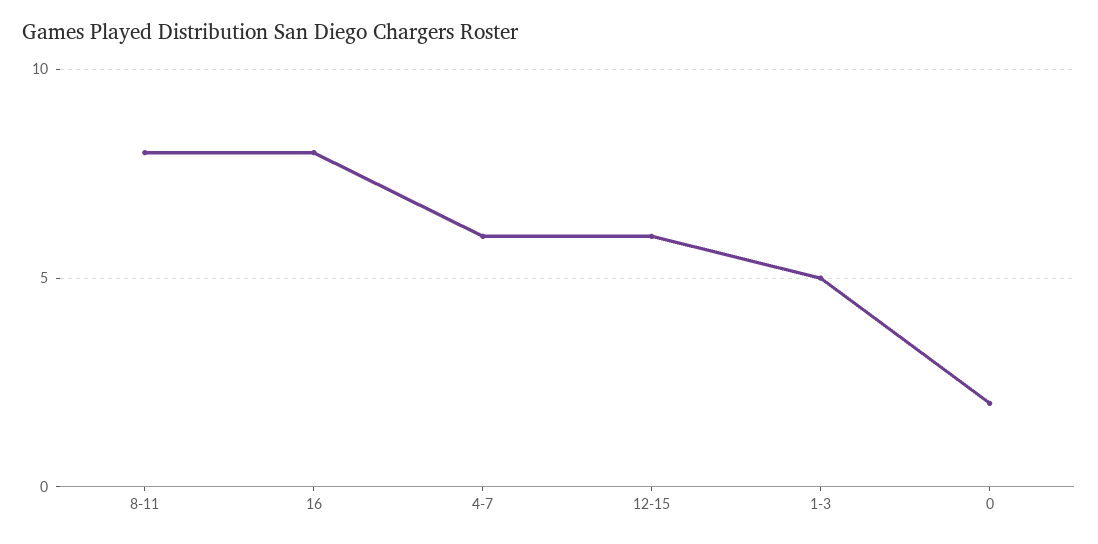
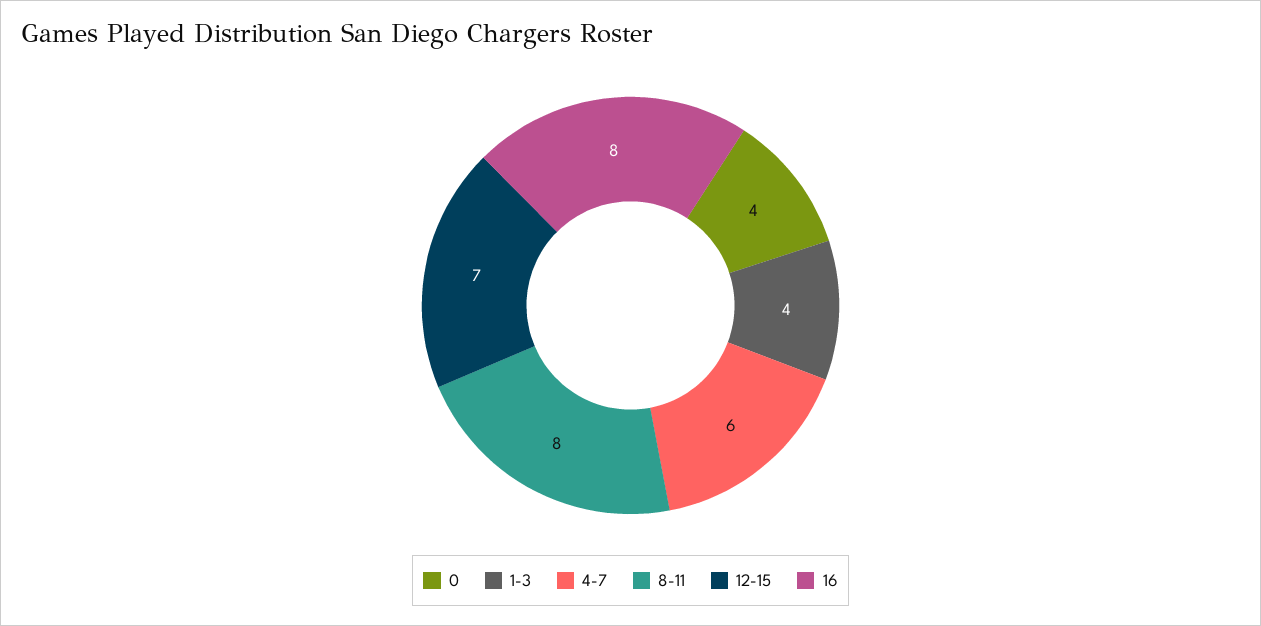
  {
    "8-11": 8,
    "16": 8,
    "4-7": 6,
-   "12-15": 6,
+   "12-15": 7,
-   "1-3": 5,
+   "1-3": 4,
-   "0": 2
+   "0": 4
  }

